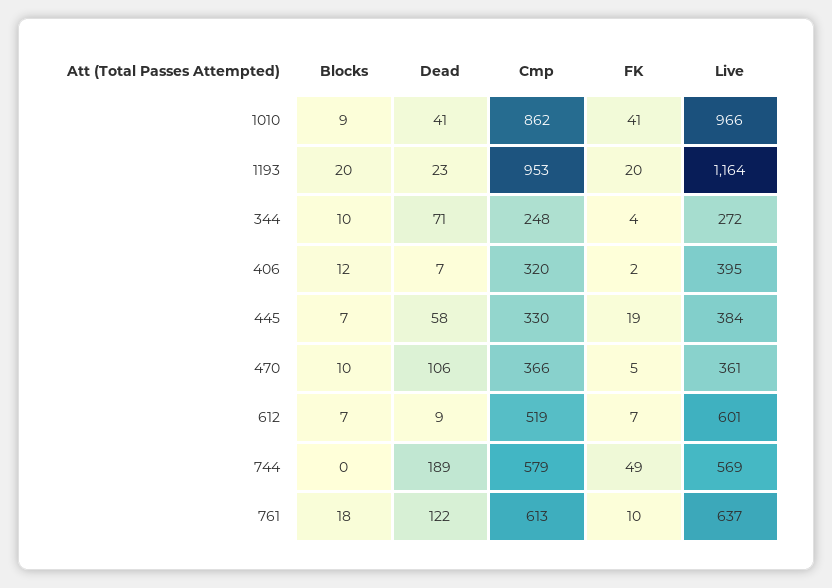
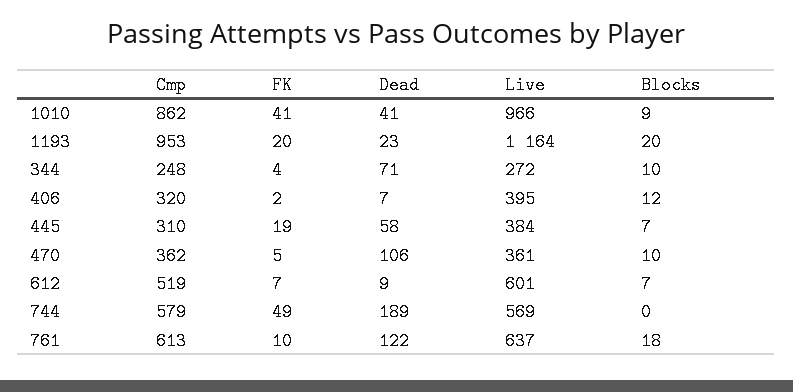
  {
    "Blocks": {
      "1010": 9,
      "1193": 20,
      "344": 10,
      "406": 12,
      "445": 7,
      "470": 10,
      "612": 7,
      "744": 0,
      "761": 18
    },
    "Dead": {
      "1010": 41,
      "1193": 23,
      "344": 71,
      "406": 7,
      "445": 58,
      "470": 106,
      "612": 9,
      "744": 189,
      "761": 122
    },
    "Cmp": {
      "1010": 862,
      "1193": 953,
      "344": 248,
      "406": 320,
-     "445": 330,
+     "445": 310,
-     "470": 366,
+     "470": 362,
      "612": 519,
      "744": 579,
      "761": 613
    },
    "FK": {
      "1010": 41,
      "1193": 20,
      "344": 4,
      "406": 2,
      "445": 19,
      "470": 5,
      "612": 7,
      "744": 49,
      "761": 10
    },
    "Live": {
      "1010": 966,
      "1193": 1164,
      "344": 272,
      "406": 395,
      "445": 384,
      "470": 361,
      "612": 601,
      "744": 569,
      "761": 637
    }
  }

